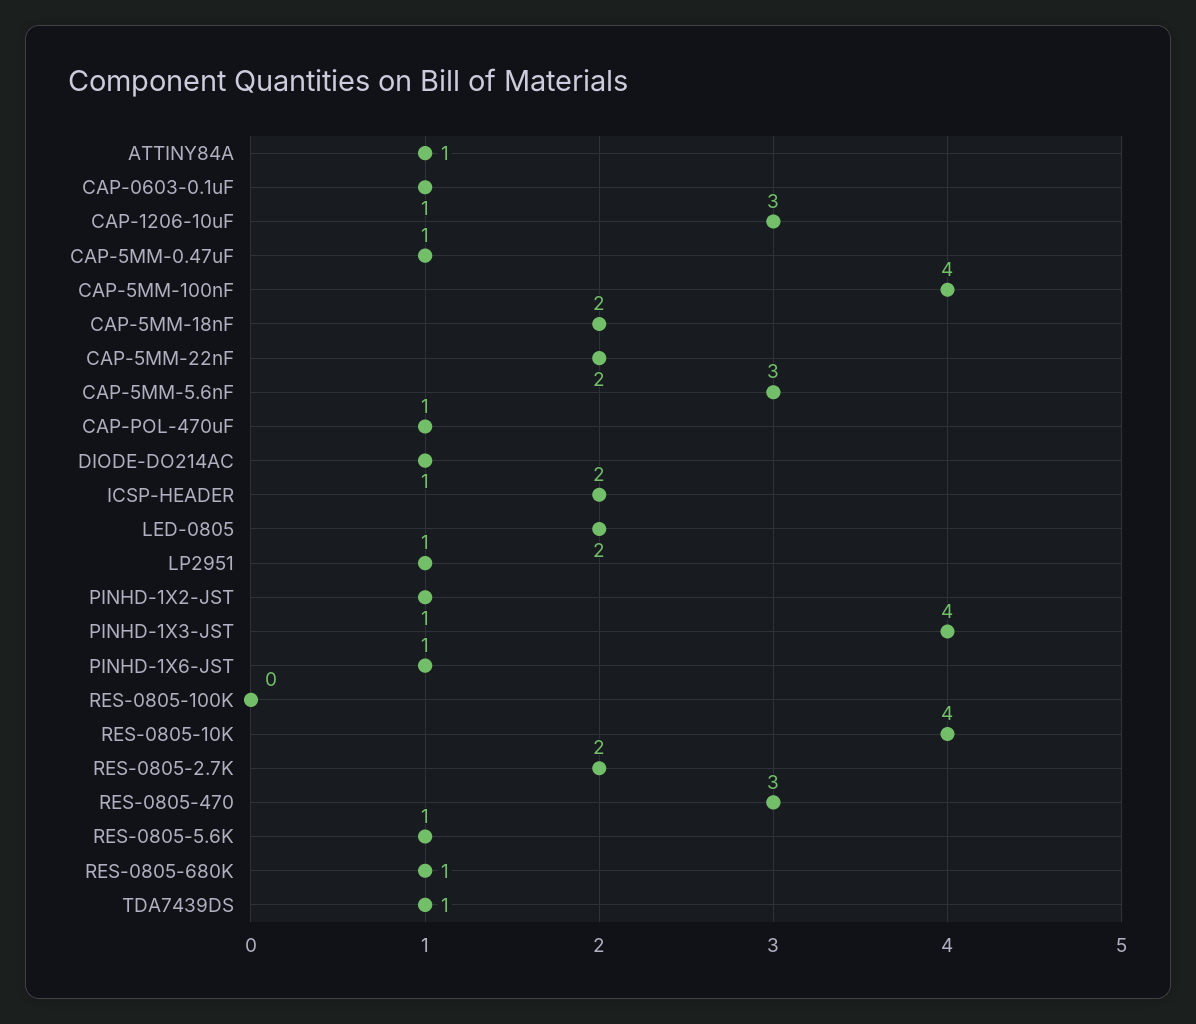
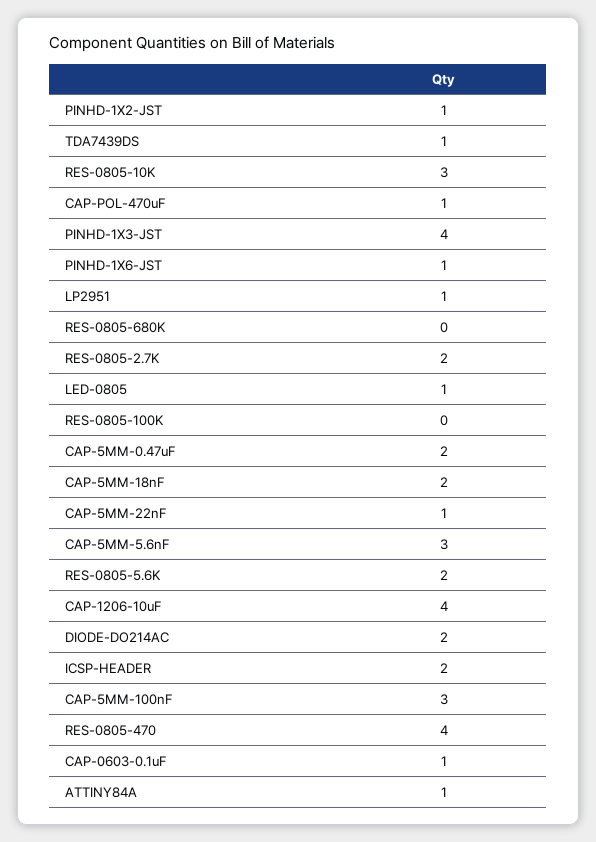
  {
    "ATTINY84A": 1,
    "CAP-0603-0.1uF": 1,
-   "CAP-1206-10uF": 3,
+   "CAP-1206-10uF": 4,
-   "CAP-5MM-0.47uF": 1,
+   "CAP-5MM-0.47uF": 2,
-   "CAP-5MM-100nF": 4,
+   "CAP-5MM-100nF": 3,
    "CAP-5MM-18nF": 2,
-   "CAP-5MM-22nF": 2,
+   "CAP-5MM-22nF": 1,
    "CAP-5MM-5.6nF": 3,
    "CAP-POL-470uF": 1,
-   "DIODE-DO214AC": 1,
+   "DIODE-DO214AC": 2,
    "ICSP-HEADER": 2,
-   "LED-0805": 2,
+   "LED-0805": 1,
    "LP2951": 1,
    "PINHD-1X2-JST": 1,
    "PINHD-1X3-JST": 4,
    "PINHD-1X6-JST": 1,
    "RES-0805-100K": 0,
-   "RES-0805-10K": 4,
+   "RES-0805-10K": 3,
    "RES-0805-2.7K": 2,
-   "RES-0805-470": 3,
+   "RES-0805-470": 4,
-   "RES-0805-5.6K": 1,
+   "RES-0805-5.6K": 2,
-   "RES-0805-680K": 1,
+   "RES-0805-680K": 0,
    "TDA7439DS": 1
  }

